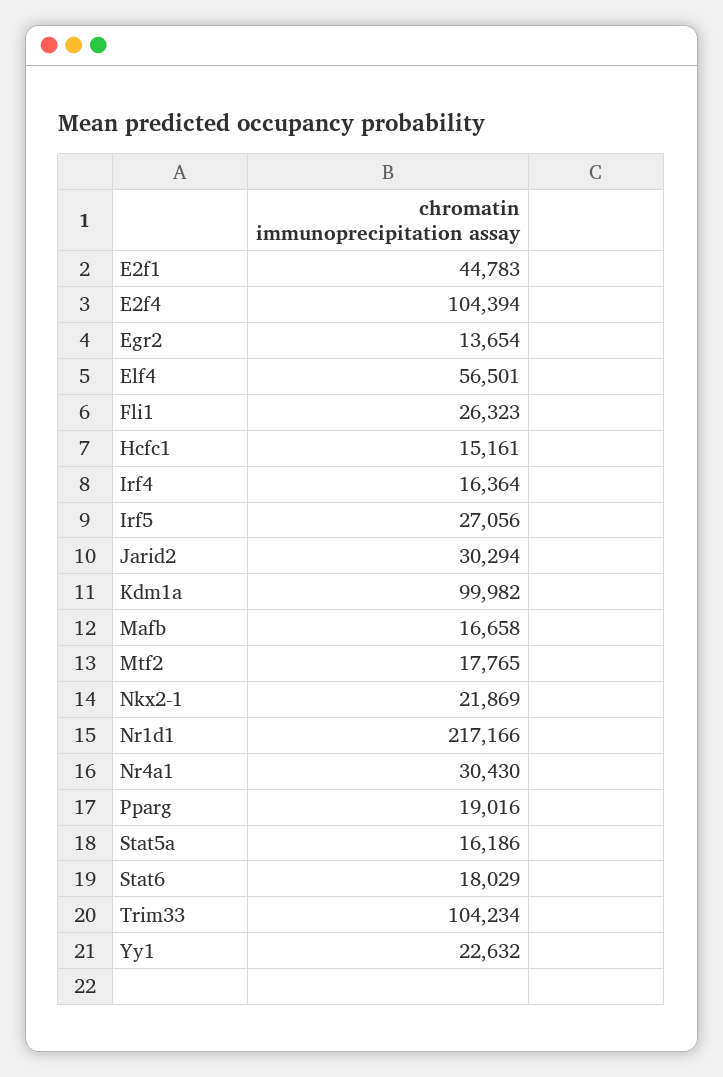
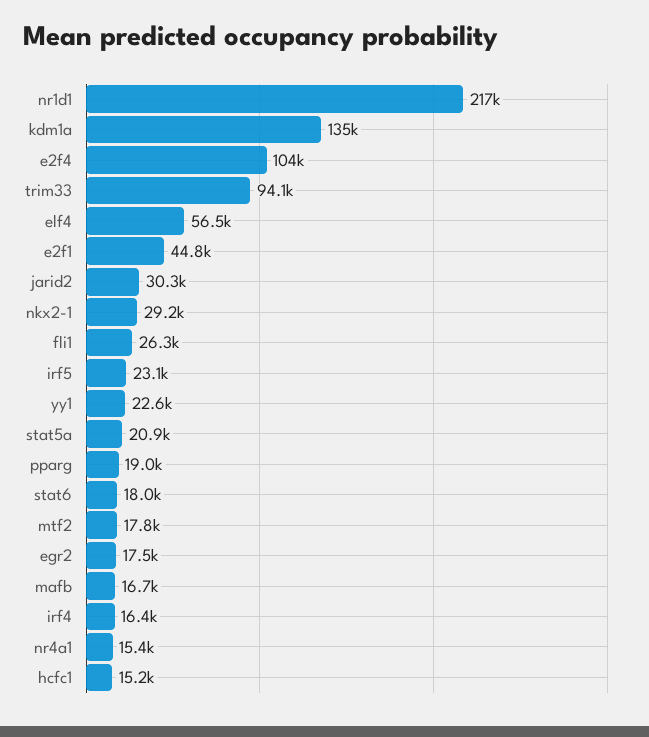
  {
    "E2f1": 44783,
    "E2f4": 104394,
-   "Egr2": 13654,
+   "Egr2": 17500,
    "Elf4": 56501,
    "Fli1": 26323,
    "Hcfc1": 15161,
    "Irf4": 16364,
-   "Irf5": 27056,
+   "Irf5": 23100,
    "Jarid2": 30294,
-   "Kdm1a": 99982,
+   "Kdm1a": 135000,
    "Mafb": 16658,
    "Mtf2": 17765,
-   "Nkx2-1": 21869,
+   "Nkx2-1": 29200,
    "Nr1d1": 217166,
-   "Nr4a1": 30430,
+   "Nr4a1": 15400,
    "Pparg": 19016,
-   "Stat5a": 16186,
+   "Stat5a": 20900,
    "Stat6": 18029,
-   "Trim33": 104234,
+   "Trim33": 94100,
    "Yy1": 22632
  }

